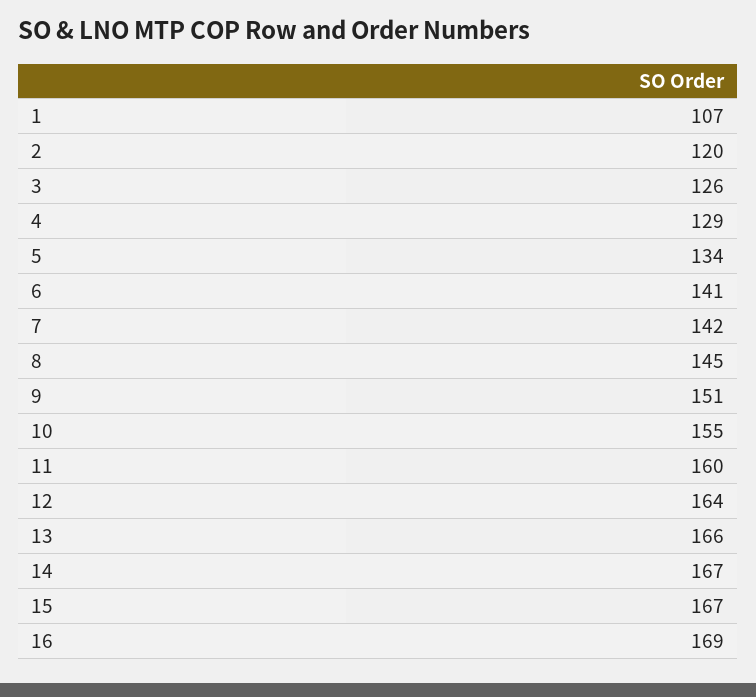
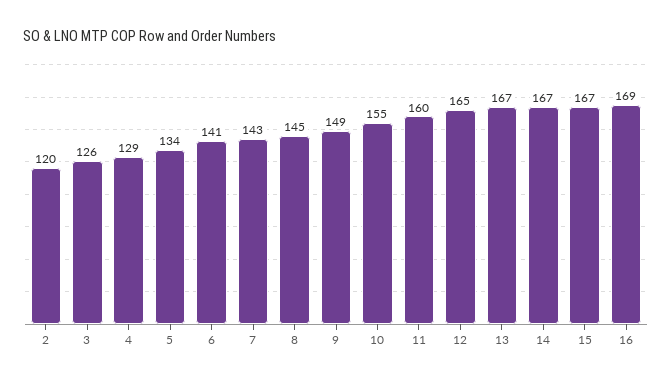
  {
-   "1": 107,
    "2": 120,
    "3": 126,
    "4": 129,
    "5": 134,
    "6": 141,
-   "7": 142,
+   "7": 143,
    "8": 145,
-   "9": 151,
+   "9": 149,
    "10": 155,
    "11": 160,
-   "12": 164,
+   "12": 165,
-   "13": 166,
+   "13": 167,
    "14": 167,
    "15": 167,
    "16": 169
  }

